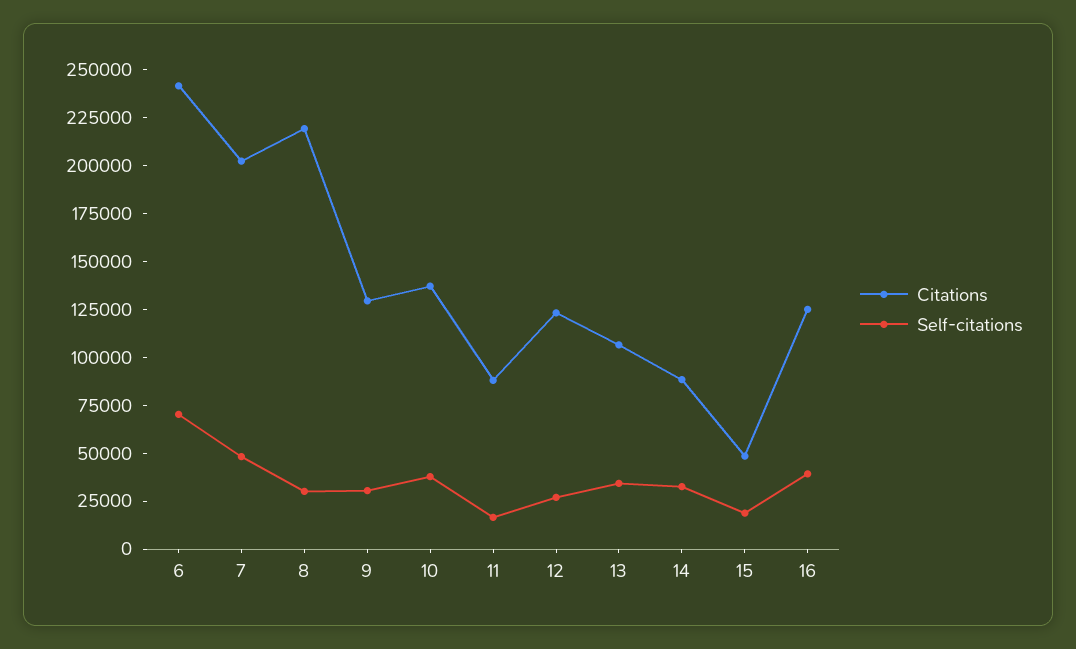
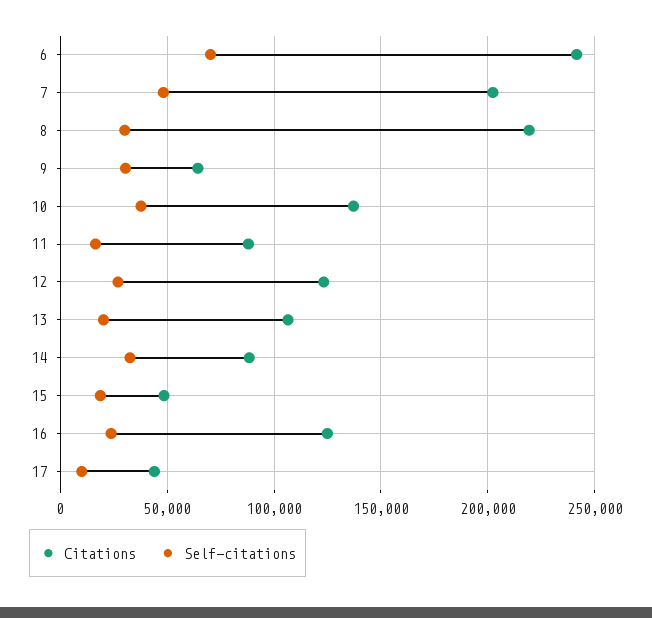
  {
    "Citations": {
      "6": 240000,
      "7": 200000,
      "8": 220000,
-     "9": 130000,
+     "9": 65000,
      "10": 135000,
      "11": 90000,
      "12": 125000,
      "13": 105000,
      "14": 90000,
      "15": 50000,
-     "16": 125000
+     "16": 125000,
+     "17": 45000
    },
    "Self-citations": {
      "6": 70000,
      "7": 50000,
      "8": 30000,
      "9": 30000,
      "10": 40000,
      "11": 15000,
      "12": 25000,
-     "13": 35000,
+     "13": 20000,
      "14": 35000,
      "15": 20000,
-     "16": 40000
+     "16": 25000,
+     "17": 10000
    }
  }

